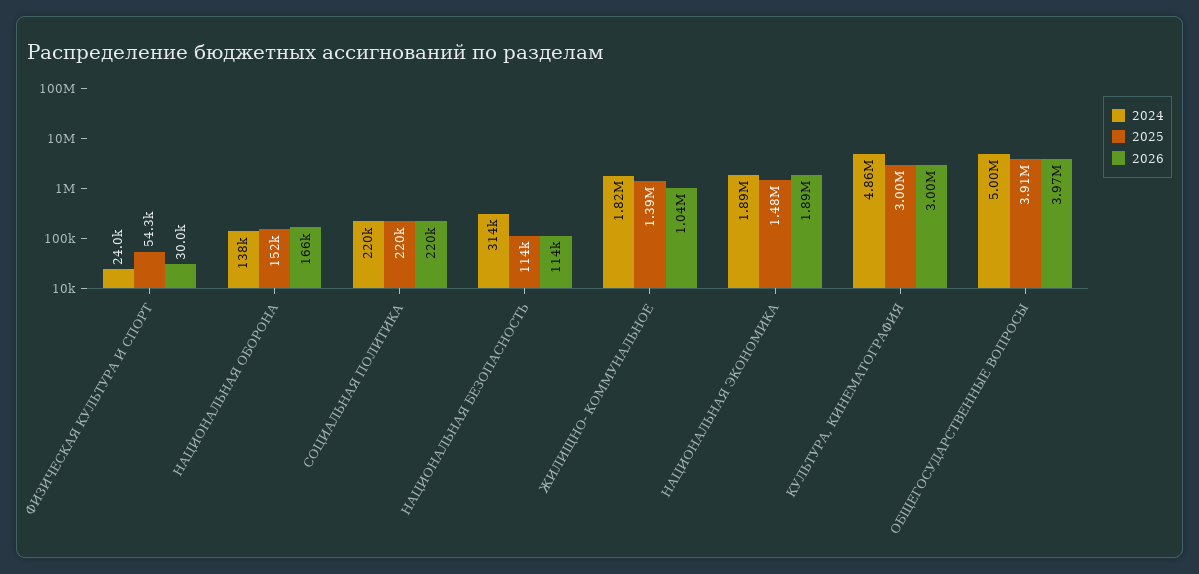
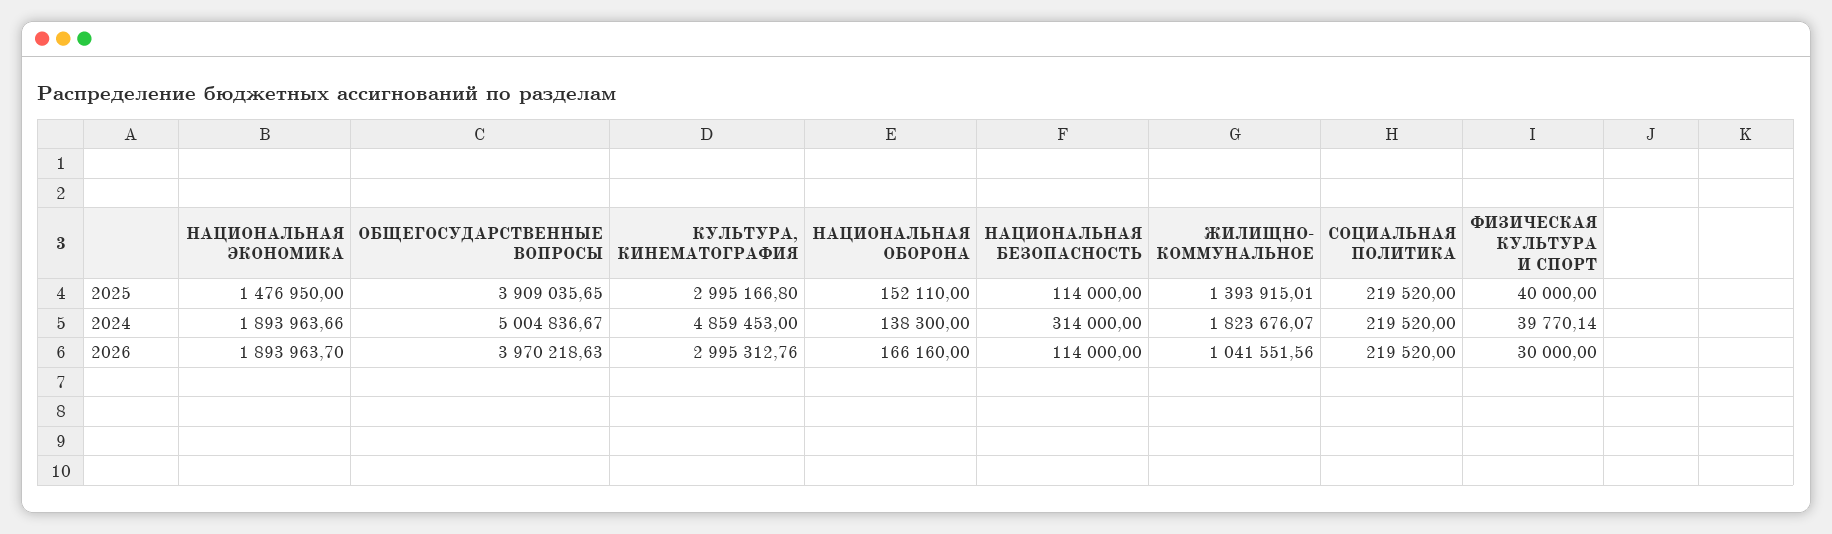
  {
    "2024": {
-     "ФИЗИЧЕСКАЯ КУЛЬТУРА И СПОРТ": 24000,
+     "ФИЗИЧЕСКАЯ КУЛЬТУРА И СПОРТ": 39770.14,
      "НАЦИОНАЛЬНАЯ ОБОРОНА": 138300,
      "СОЦИАЛЬНАЯ ПОЛИТИКА": 219520,
      "НАЦИОНАЛЬНАЯ БЕЗОПАСНОСТЬ": 314000,
      "ЖИЛИЩНО- КОММУНАЛЬНОЕ": 1823676.07,
      "НАЦИОНАЛЬНАЯ ЭКОНОМИКА": 1893963.66,
      "КУЛЬТУРА, КИНЕМАТОГРАФИЯ": 4859453,
      "ОБЩЕГОСУДАРСТВЕННЫЕ ВОПРОСЫ": 5004836.67
    },
    "2025": {
-     "ФИЗИЧЕСКАЯ КУЛЬТУРА И СПОРТ": 54300,
+     "ФИЗИЧЕСКАЯ КУЛЬТУРА И СПОРТ": 40000,
      "НАЦИОНАЛЬНАЯ ОБОРОНА": 152110,
      "СОЦИАЛЬНАЯ ПОЛИТИКА": 219520,
      "НАЦИОНАЛЬНАЯ БЕЗОПАСНОСТЬ": 114000,
      "ЖИЛИЩНО- КОММУНАЛЬНОЕ": 1393915.01,
      "НАЦИОНАЛЬНАЯ ЭКОНОМИКА": 1476950,
      "КУЛЬТУРА, КИНЕМАТОГРАФИЯ": 2995166.8,
      "ОБЩЕГОСУДАРСТВЕННЫЕ ВОПРОСЫ": 3909035.65
    },
    "2026": {
      "ФИЗИЧЕСКАЯ КУЛЬТУРА И СПОРТ": 30000,
      "НАЦИОНАЛЬНАЯ ОБОРОНА": 166160,
      "СОЦИАЛЬНАЯ ПОЛИТИКА": 219520,
      "НАЦИОНАЛЬНАЯ БЕЗОПАСНОСТЬ": 114000,
      "ЖИЛИЩНО- КОММУНАЛЬНОЕ": 1041551.56,
      "НАЦИОНАЛЬНАЯ ЭКОНОМИКА": 1893963.7,
      "КУЛЬТУРА, КИНЕМАТОГРАФИЯ": 2995312.76,
      "ОБЩЕГОСУДАРСТВЕННЫЕ ВОПРОСЫ": 3970218.63
    }
  }

